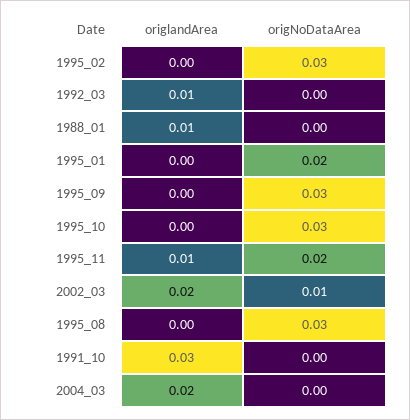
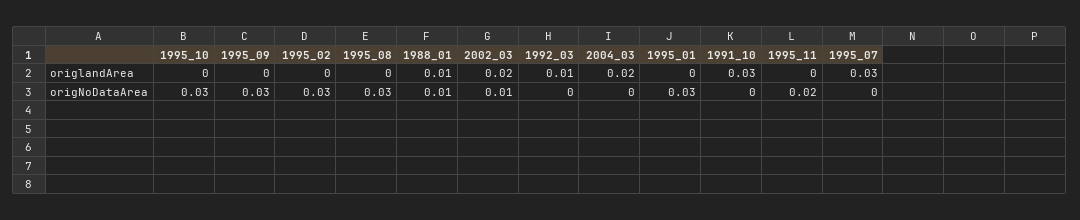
  {
    "origlandArea": {
      "1995_02": 0,
      "1992_03": 0.01,
      "1988_01": 0.01,
      "1995_01": 0,
      "1995_09": 0,
      "1995_10": 0,
-     "1995_11": 0.01,
+     "1995_11": 0,
      "2002_03": 0.02,
      "1995_08": 0,
      "1991_10": 0.03,
-     "2004_03": 0.02
+     "2004_03": 0.02,
+     "1995_07": 0.03
    },
    "origNoDataArea": {
      "1995_02": 0.03,
      "1992_03": 0,
-     "1988_01": 0,
+     "1988_01": 0.01,
-     "1995_01": 0.02,
+     "1995_01": 0.03,
      "1995_09": 0.03,
      "1995_10": 0.03,
      "1995_11": 0.02,
      "2002_03": 0.01,
      "1995_08": 0.03,
      "1991_10": 0,
-     "2004_03": 0
+     "2004_03": 0,
+     "1995_07": 0
    }
  }

